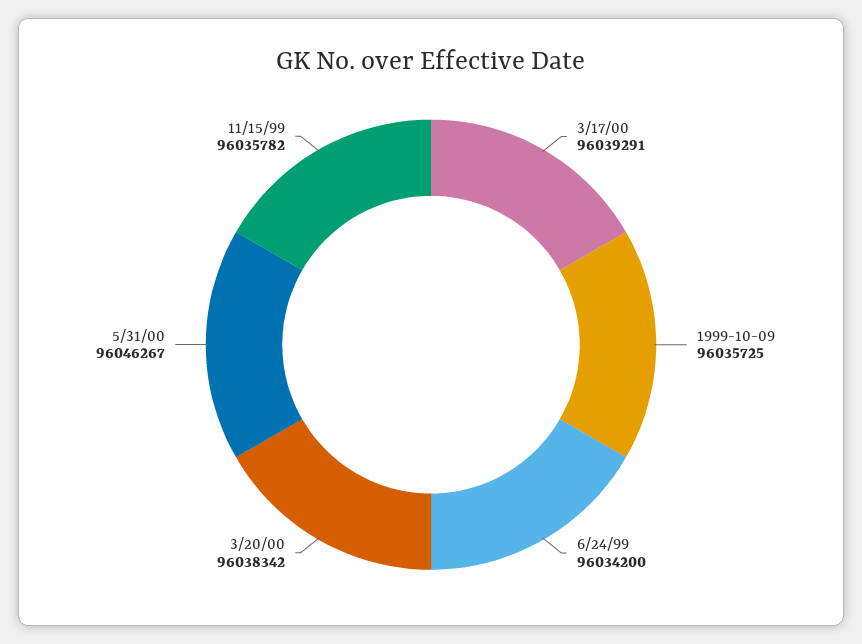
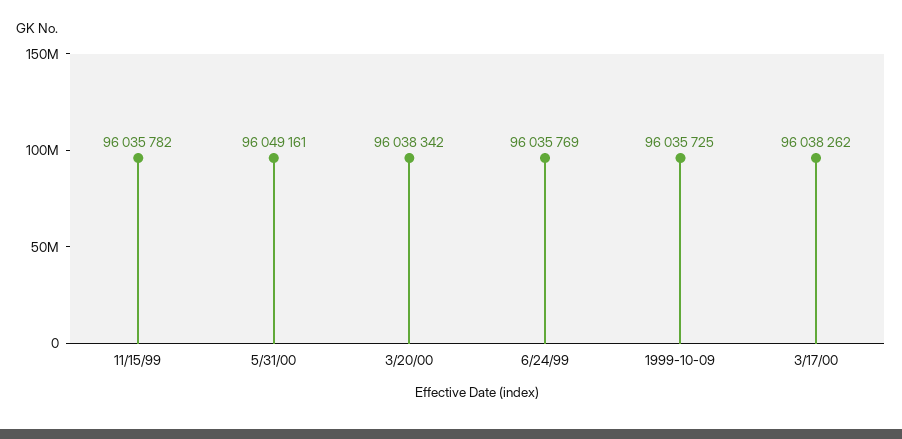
  {
-   "3/17/00": 96039291,
+   "3/17/00": 96038262,
    "1999-10-09": 96035725,
-   "6/24/99": 96034200,
+   "6/24/99": 96035769,
    "3/20/00": 96038342,
-   "5/31/00": 96046267,
+   "5/31/00": 96049161,
    "11/15/99": 96035782
  }

